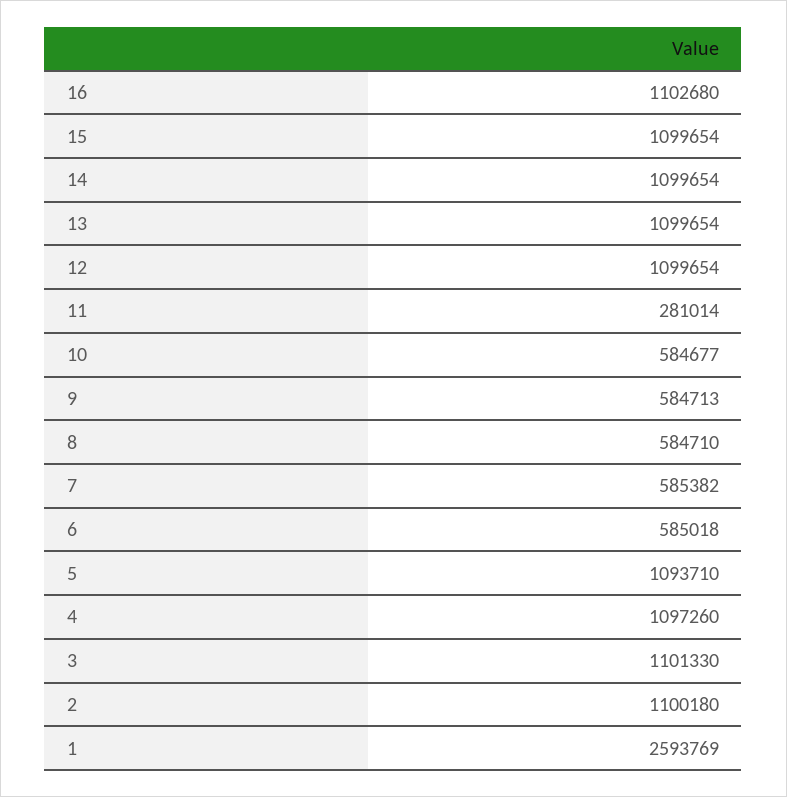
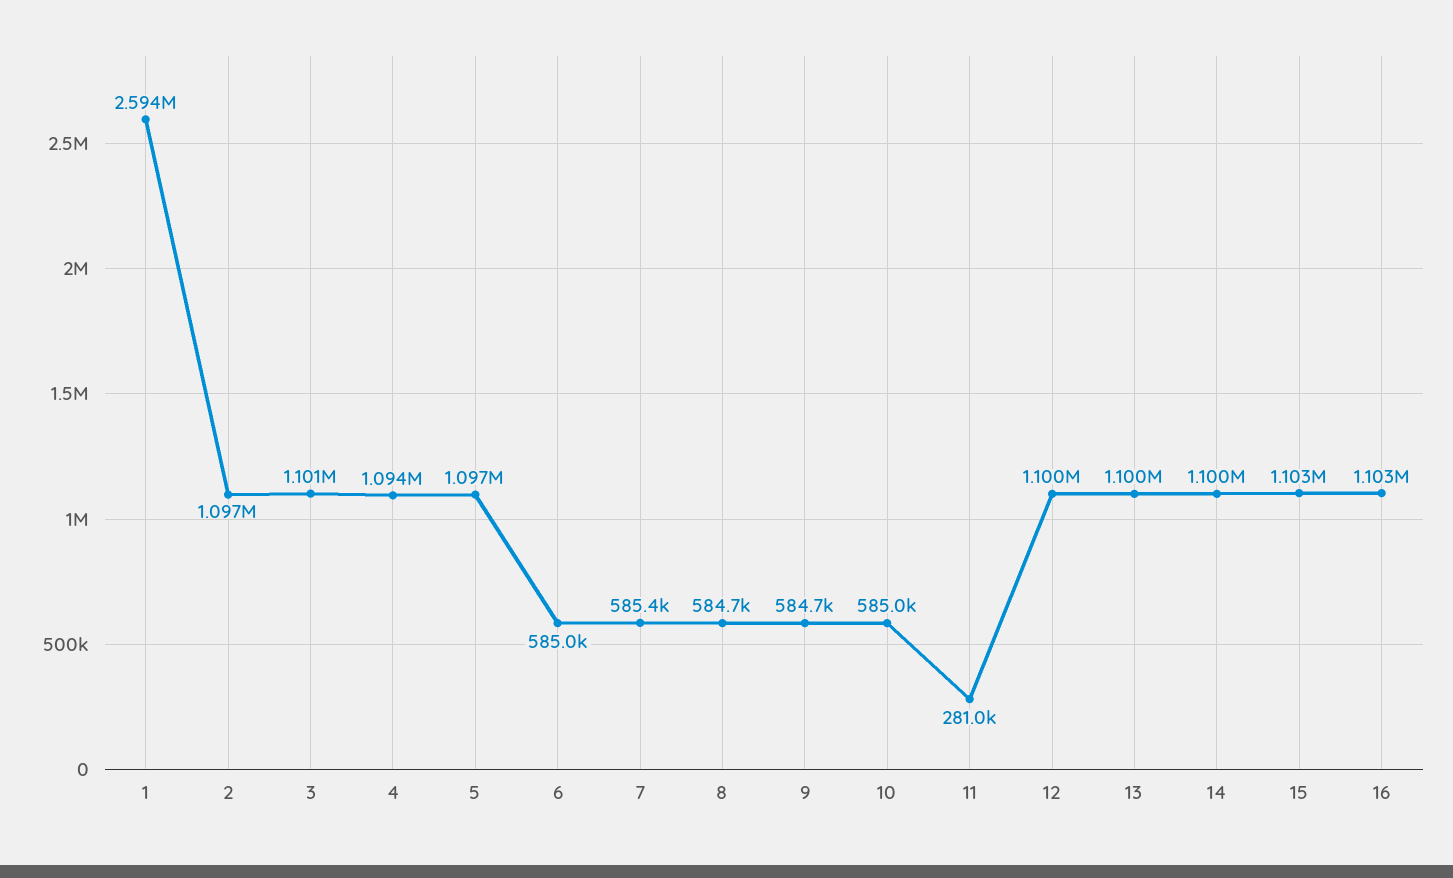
  {
    "16": 1102680,
-   "15": 1099654,
+   "15": 1103000,
    "14": 1099654,
    "13": 1099654,
    "12": 1099654,
    "11": 281014,
-   "10": 584677,
+   "10": 585000,
    "9": 584713,
    "8": 584710,
    "7": 585382,
    "6": 585018,
-   "5": 1093710,
+   "5": 1097000,
-   "4": 1097260,
+   "4": 1094000,
    "3": 1101330,
-   "2": 1100180,
+   "2": 1097000,
    "1": 2593769
  }

